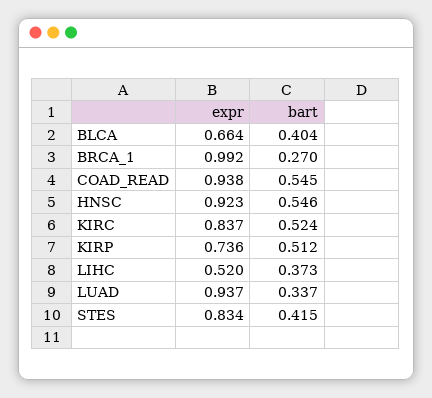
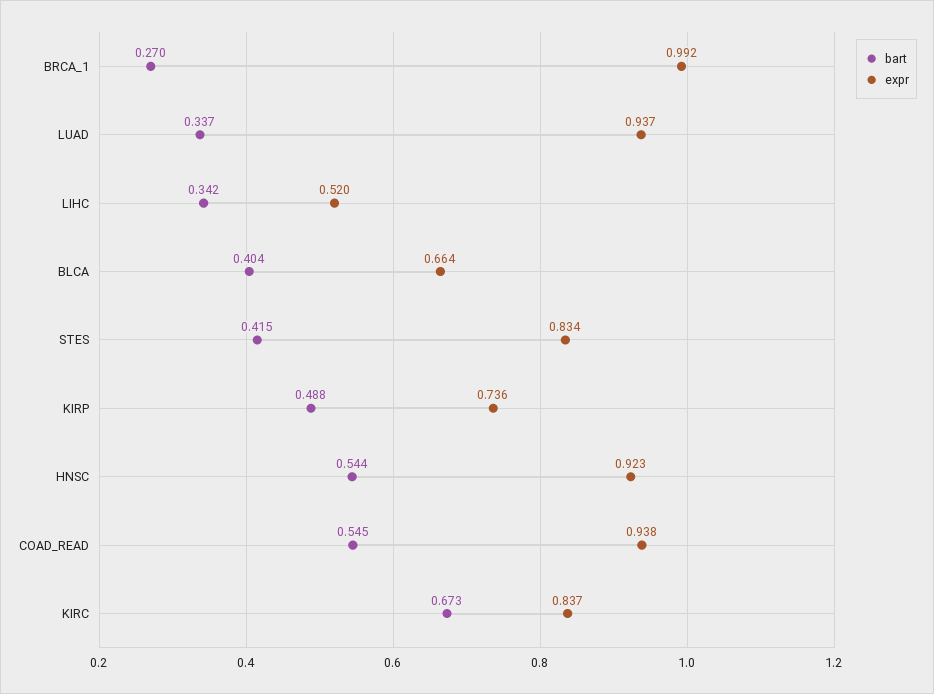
  {
    "expr": {
      "BLCA": 0.664,
      "BRCA_1": 0.992,
      "COAD_READ": 0.938,
      "HNSC": 0.923,
      "KIRC": 0.837,
      "KIRP": 0.736,
      "LIHC": 0.52,
      "LUAD": 0.937,
      "STES": 0.834
    },
    "bart": {
      "BLCA": 0.404,
      "BRCA_1": 0.27,
      "COAD_READ": 0.545,
-     "HNSC": 0.546,
+     "HNSC": 0.544,
-     "KIRC": 0.524,
+     "KIRC": 0.673,
-     "KIRP": 0.512,
+     "KIRP": 0.488,
-     "LIHC": 0.373,
+     "LIHC": 0.342,
      "LUAD": 0.337,
      "STES": 0.415
    }
  }

